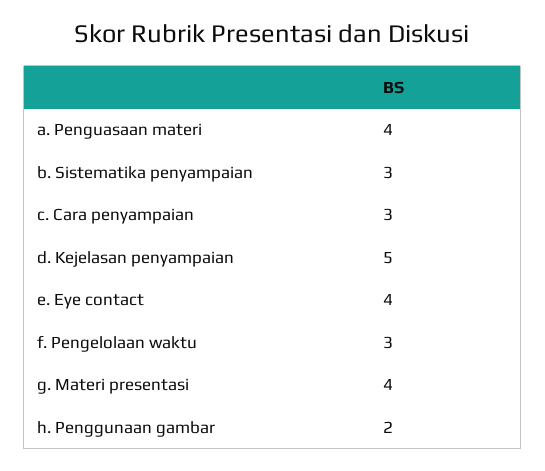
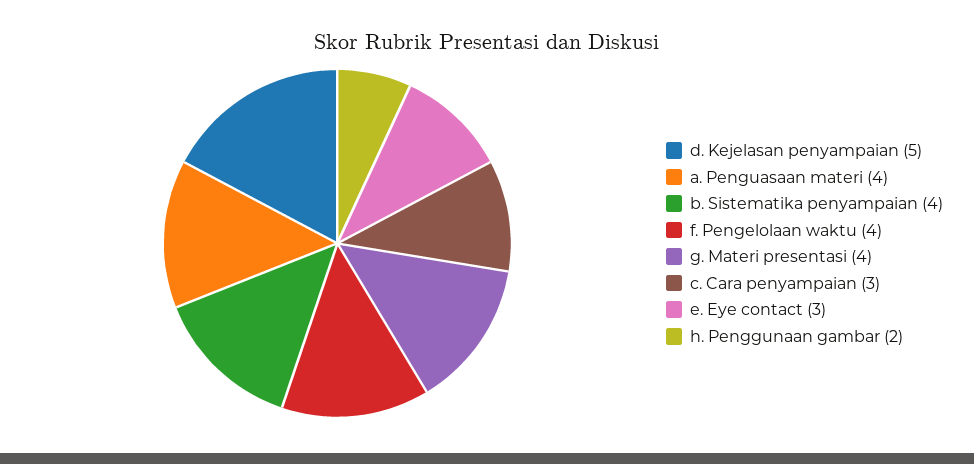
  {
    "a. Penguasaan materi": 4,
-   "b. Sistematika penyampaian": 3,
+   "b. Sistematika penyampaian": 4,
    "c. Cara penyampaian": 3,
    "d. Kejelasan penyampaian": 5,
-   "e. Eye contact": 4,
+   "e. Eye contact": 3,
-   "f. Pengelolaan waktu": 3,
+   "f. Pengelolaan waktu": 4,
    "g. Materi presentasi": 4,
    "h. Penggunaan gambar": 2
  }

